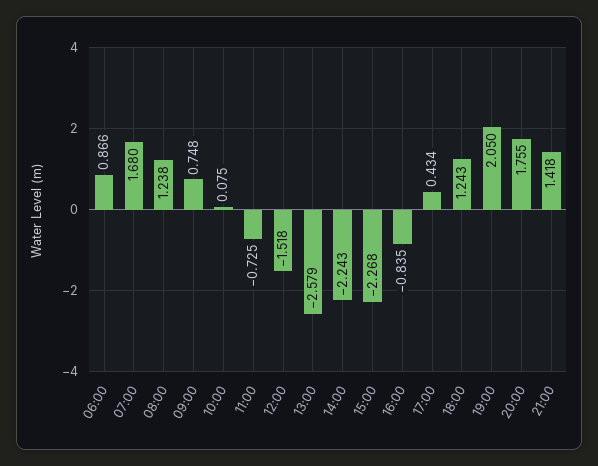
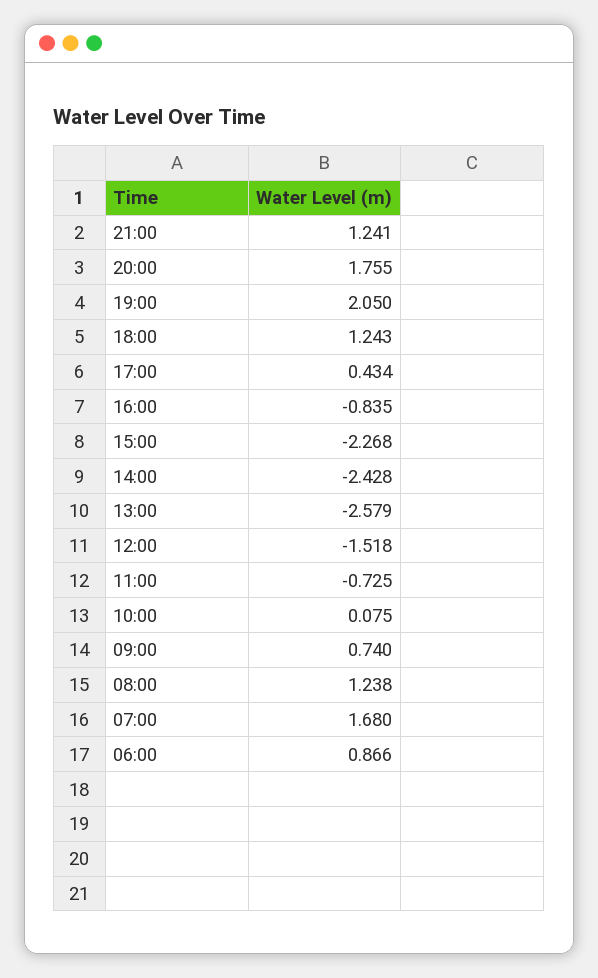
  {
    "06:00": 0.866,
    "07:00": 1.68,
    "08:00": 1.238,
-   "09:00": 0.748,
+   "09:00": 0.74,
    "10:00": 0.075,
    "11:00": -0.725,
    "12:00": -1.518,
    "13:00": -2.579,
-   "14:00": -2.243,
+   "14:00": -2.428,
    "15:00": -2.268,
    "16:00": -0.835,
    "17:00": 0.434,
    "18:00": 1.243,
    "19:00": 2.05,
    "20:00": 1.755,
-   "21:00": 1.418
+   "21:00": 1.241
  }

